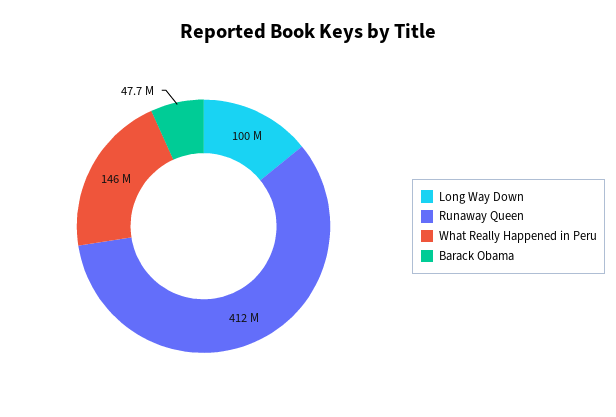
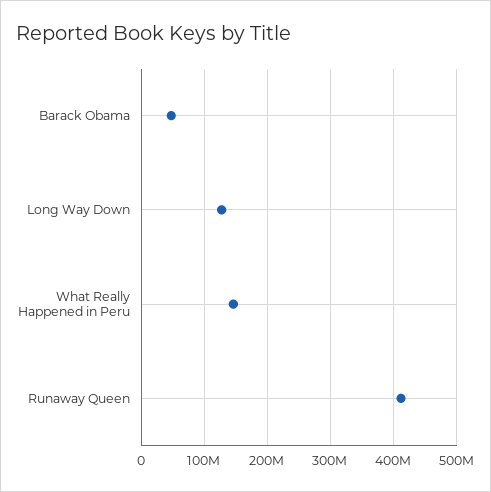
  {
-   "Long Way Down": 100000000,
+   "Long Way Down": 130000000,
    "Runaway Queen": 412000000,
    "What Really Happened in Peru": 146000000,
    "Barack Obama": 47700000
  }

